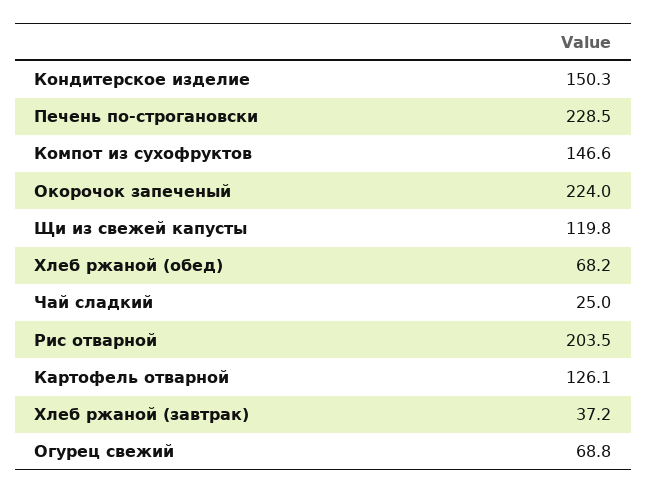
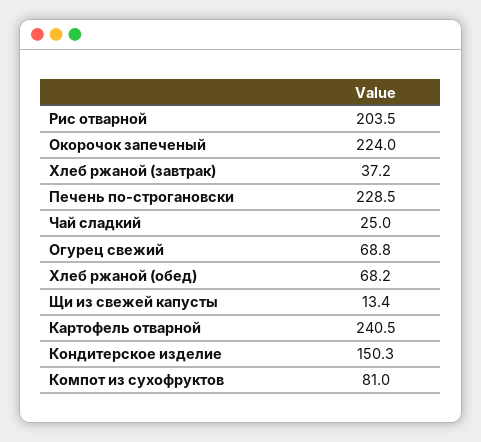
  {
    "Кондитерское изделие": 150.3,
    "Печень по-строгановски": 228.5,
-   "Компот из сухофруктов": 146.6,
+   "Компот из сухофруктов": 81,
    "Окорочок запеченый": 224,
-   "Щи из свежей капусты": 119.8,
+   "Щи из свежей капусты": 13.4,
    "Хлеб ржаной (обед)": 68.2,
    "Чай сладкий": 25,
    "Рис отварной": 203.5,
-   "Картофель отварной": 126.1,
+   "Картофель отварной": 240.5,
    "Хлеб ржаной (завтрак)": 37.2,
    "Огурец свежий": 68.8
  }

